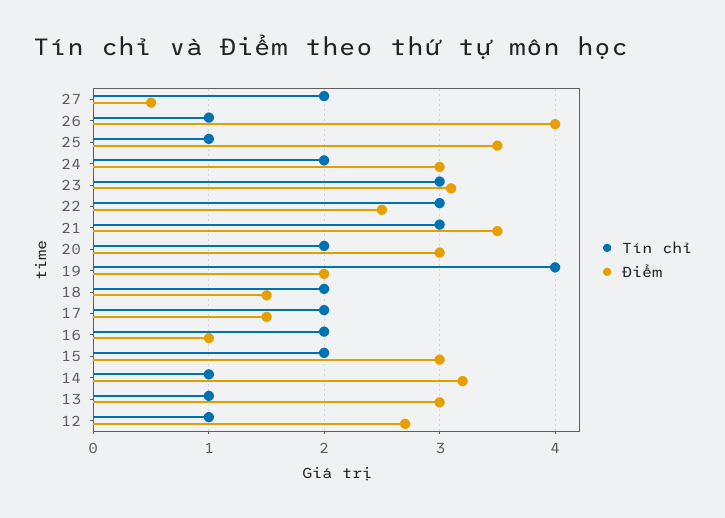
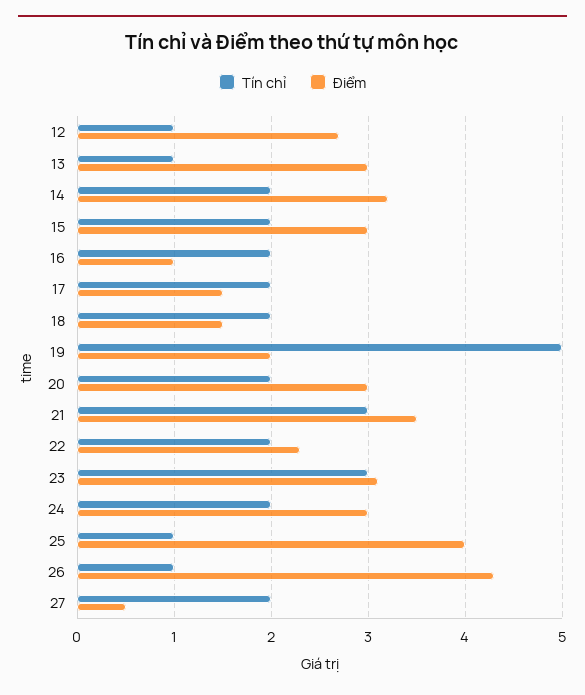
  {
    "Tín chỉ": {
      "27": 2,
      "26": 1,
      "25": 1,
      "24": 2,
      "23": 3,
-     "22": 3,
+     "22": 2,
      "21": 3,
      "20": 2,
-     "19": 4,
+     "19": 5,
      "18": 2,
      "17": 2,
      "16": 2,
      "15": 2,
-     "14": 1,
+     "14": 2,
      "13": 1,
      "12": 1
    },
    "Điểm": {
      "27": 0.5,
-     "26": 4,
+     "26": 4.3,
-     "25": 3.5,
+     "25": 4,
      "24": 3,
      "23": 3.1,
-     "22": 2.5,
+     "22": 2.3,
      "21": 3.5,
      "20": 3,
      "19": 2,
      "18": 1.5,
      "17": 1.5,
      "16": 1,
      "15": 3,
      "14": 3.2,
      "13": 3,
      "12": 2.7
    }
  }

